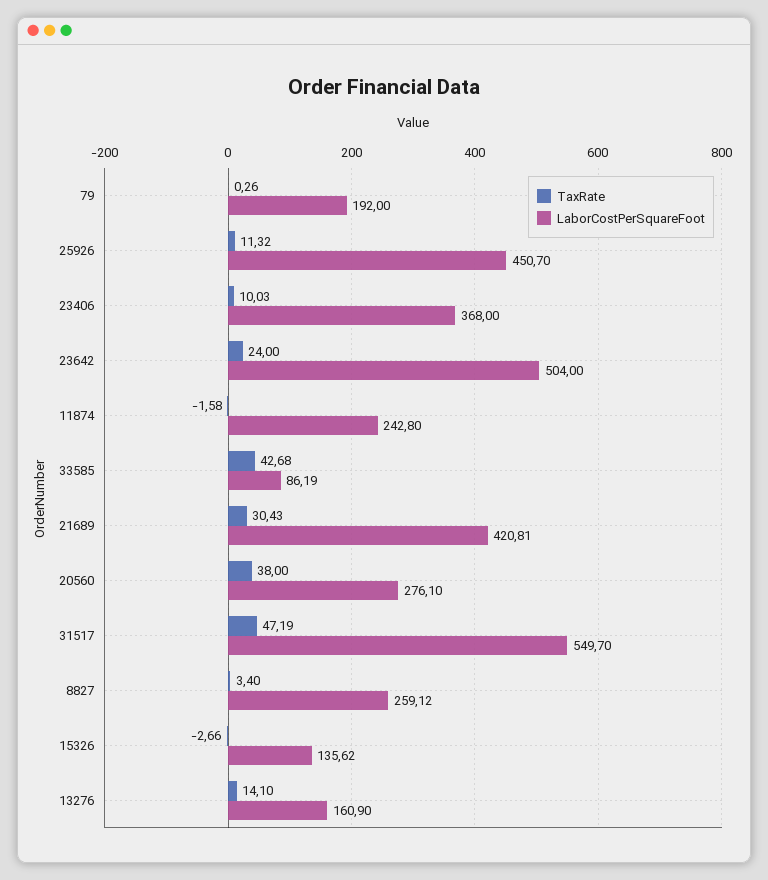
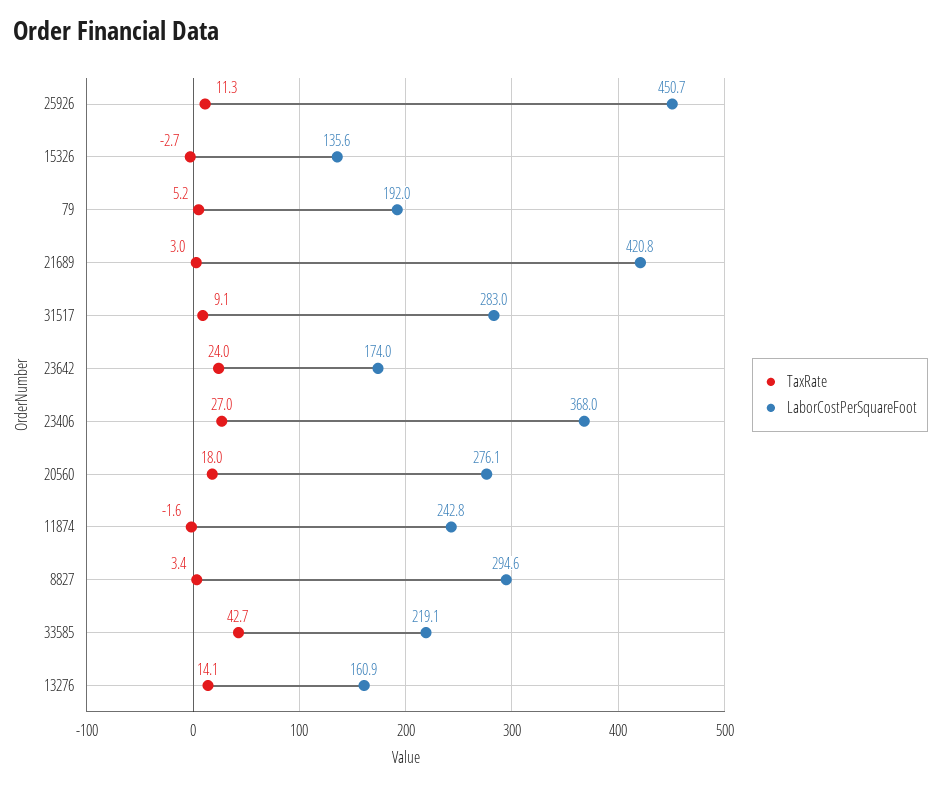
  {
    "TaxRate": {
-     "79": 0.26,
+     "79": 5.2,
      "25926": 11.32,
-     "23406": 10.03,
+     "23406": 27,
      "23642": 24,
      "11874": -1.58,
      "33585": 42.68,
-     "21689": 30.43,
+     "21689": 3,
-     "20560": 38,
+     "20560": 18,
-     "31517": 47.19,
+     "31517": 9.1,
      "8827": 3.4,
      "15326": -2.66,
      "13276": 14.1
    },
    "LaborCostPerSquareFoot": {
      "79": 192,
      "25926": 450.7,
      "23406": 368,
-     "23642": 504,
+     "23642": 174,
      "11874": 242.8,
-     "33585": 86.19,
+     "33585": 219.1,
      "21689": 420.81,
      "20560": 276.1,
-     "31517": 549.7,
+     "31517": 283,
-     "8827": 259.12,
+     "8827": 294.6,
      "15326": 135.62,
      "13276": 160.9
    }
  }

